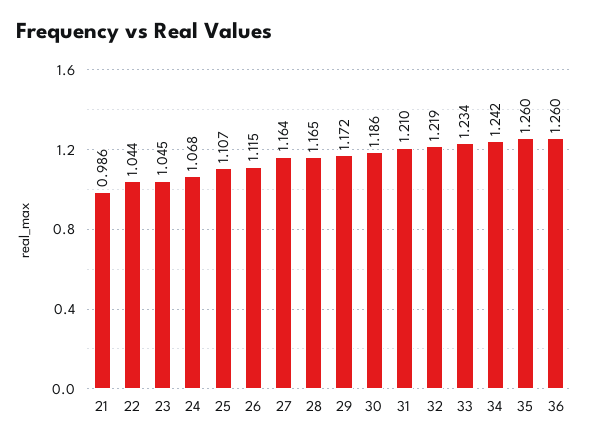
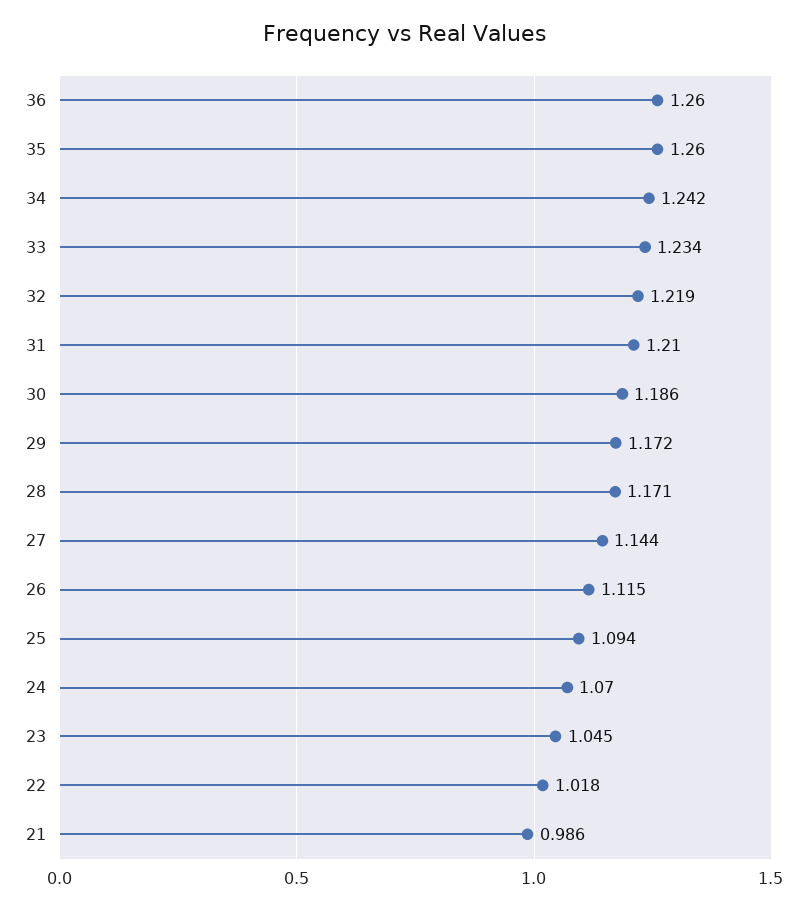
  {
    "21": 0.986,
-   "22": 1.044,
+   "22": 1.018,
    "23": 1.045,
-   "24": 1.068,
+   "24": 1.07,
-   "25": 1.107,
+   "25": 1.094,
    "26": 1.115,
-   "27": 1.164,
+   "27": 1.144,
-   "28": 1.165,
+   "28": 1.171,
    "29": 1.172,
    "30": 1.186,
    "31": 1.21,
    "32": 1.219,
    "33": 1.234,
    "34": 1.242,
    "35": 1.26,
    "36": 1.26
  }

